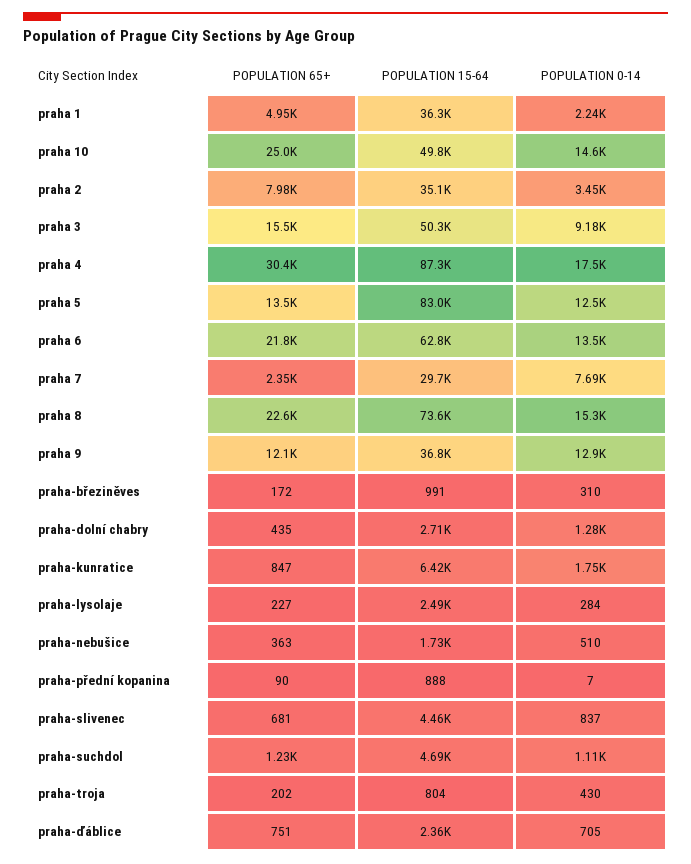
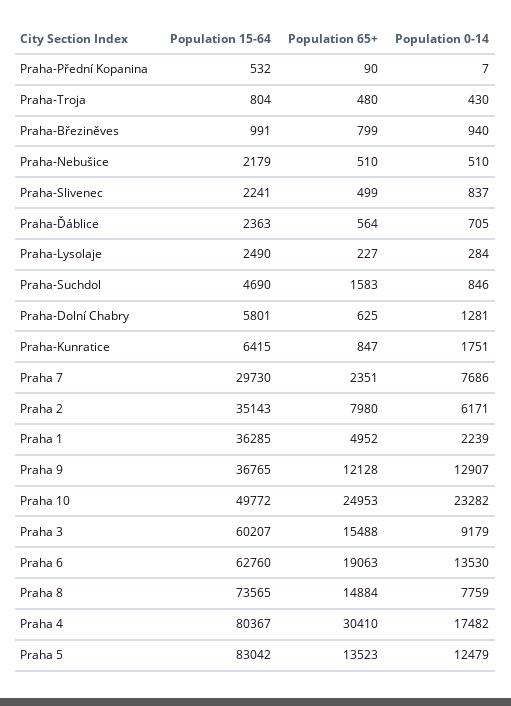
  {
    "POPULATION 65+": {
      "praha 1": 4952,
      "praha 10": 24953,
      "praha 2": 7980,
      "praha 3": 15488,
      "praha 4": 30410,
      "praha 5": 13523,
-     "praha 6": 21800,
+     "praha 6": 19063,
      "praha 7": 2351,
-     "praha 8": 22600,
+     "praha 8": 14884,
      "praha 9": 12128,
-     "praha-březiněves": 172,
+     "praha-březiněves": 799,
-     "praha-dolní chabry": 435,
+     "praha-dolní chabry": 625,
      "praha-kunratice": 847,
      "praha-lysolaje": 227,
-     "praha-nebušice": 363,
+     "praha-nebušice": 510,
      "praha-přední kopanina": 90,
-     "praha-slivenec": 681,
+     "praha-slivenec": 499,
-     "praha-suchdol": 1230,
+     "praha-suchdol": 1583,
-     "praha-troja": 202,
+     "praha-troja": 480,
-     "praha-ďáblice": 751
+     "praha-ďáblice": 564
    },
    "POPULATION 15-64": {
      "praha 1": 36285,
      "praha 10": 49772,
      "praha 2": 35143,
-     "praha 3": 50300,
+     "praha 3": 60207,
-     "praha 4": 87300,
+     "praha 4": 80367,
      "praha 5": 83042,
      "praha 6": 62760,
      "praha 7": 29730,
      "praha 8": 73565,
      "praha 9": 36765,
      "praha-březiněves": 991,
-     "praha-dolní chabry": 2710,
+     "praha-dolní chabry": 5801,
      "praha-kunratice": 6415,
      "praha-lysolaje": 2490,
-     "praha-nebušice": 1730,
+     "praha-nebušice": 2179,
-     "praha-přední kopanina": 888,
+     "praha-přední kopanina": 532,
-     "praha-slivenec": 4460,
+     "praha-slivenec": 2241,
      "praha-suchdol": 4690,
      "praha-troja": 804,
      "praha-ďáblice": 2363
    },
    "POPULATION 0-14": {
      "praha 1": 2239,
-     "praha 10": 14600,
+     "praha 10": 23282,
-     "praha 2": 3450,
+     "praha 2": 6171,
      "praha 3": 9179,
      "praha 4": 17482,
      "praha 5": 12479,
      "praha 6": 13530,
      "praha 7": 7686,
-     "praha 8": 15300,
+     "praha 8": 7759,
      "praha 9": 12907,
-     "praha-březiněves": 310,
+     "praha-březiněves": 940,
      "praha-dolní chabry": 1281,
      "praha-kunratice": 1751,
      "praha-lysolaje": 284,
      "praha-nebušice": 510,
      "praha-přední kopanina": 7,
      "praha-slivenec": 837,
-     "praha-suchdol": 1110,
+     "praha-suchdol": 846,
      "praha-troja": 430,
      "praha-ďáblice": 705
    }
  }

